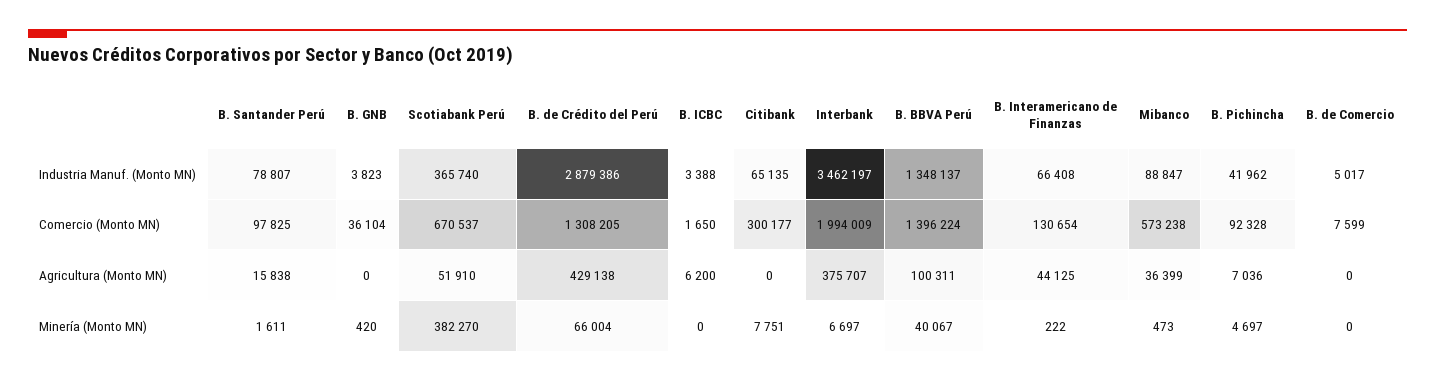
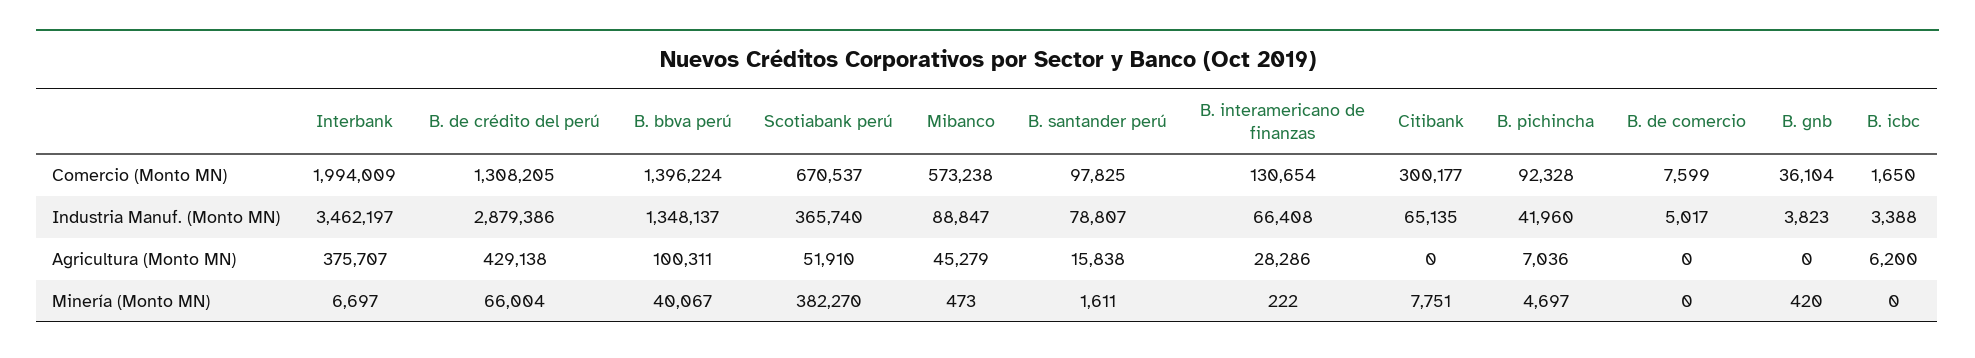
  {
    "B. Santander Perú": {
      "Industria Manuf. (Monto MN)": 78807,
      "Comercio (Monto MN)": 97825,
      "Agricultura (Monto MN)": 15838,
      "Minería (Monto MN)": 1611
    },
    "B. GNB": {
      "Industria Manuf. (Monto MN)": 3823,
      "Comercio (Monto MN)": 36104,
      "Agricultura (Monto MN)": 0,
      "Minería (Monto MN)": 420
    },
    "Scotiabank Perú": {
      "Industria Manuf. (Monto MN)": 365740,
      "Comercio (Monto MN)": 670537,
      "Agricultura (Monto MN)": 51910,
      "Minería (Monto MN)": 382270
    },
    "B. de Crédito del Perú": {
      "Industria Manuf. (Monto MN)": 2879386,
      "Comercio (Monto MN)": 1308205,
      "Agricultura (Monto MN)": 429138,
      "Minería (Monto MN)": 66004
    },
    "B. ICBC": {
      "Industria Manuf. (Monto MN)": 3388,
      "Comercio (Monto MN)": 1650,
      "Agricultura (Monto MN)": 6200,
      "Minería (Monto MN)": 0
    },
    "Citibank": {
      "Industria Manuf. (Monto MN)": 65135,
      "Comercio (Monto MN)": 300177,
      "Agricultura (Monto MN)": 0,
      "Minería (Monto MN)": 7751
    },
    "Interbank": {
      "Industria Manuf. (Monto MN)": 3462197,
      "Comercio (Monto MN)": 1994009,
      "Agricultura (Monto MN)": 375707,
      "Minería (Monto MN)": 6697
    },
    "B. BBVA Perú": {
      "Industria Manuf. (Monto MN)": 1348137,
      "Comercio (Monto MN)": 1396224,
      "Agricultura (Monto MN)": 100311,
      "Minería (Monto MN)": 40067
    },
    "B. Interamericano de Finanzas": {
      "Industria Manuf. (Monto MN)": 66408,
      "Comercio (Monto MN)": 130654,
-     "Agricultura (Monto MN)": 44125,
+     "Agricultura (Monto MN)": 28286,
      "Minería (Monto MN)": 222
    },
    "Mibanco": {
      "Industria Manuf. (Monto MN)": 88847,
      "Comercio (Monto MN)": 573238,
-     "Agricultura (Monto MN)": 36399,
+     "Agricultura (Monto MN)": 45279,
      "Minería (Monto MN)": 473
    },
    "B. Pichincha": {
-     "Industria Manuf. (Monto MN)": 41962,
+     "Industria Manuf. (Monto MN)": 41960,
      "Comercio (Monto MN)": 92328,
      "Agricultura (Monto MN)": 7036,
      "Minería (Monto MN)": 4697
    },
    "B. de Comercio": {
      "Industria Manuf. (Monto MN)": 5017,
      "Comercio (Monto MN)": 7599,
      "Agricultura (Monto MN)": 0,
      "Minería (Monto MN)": 0
    }
  }

